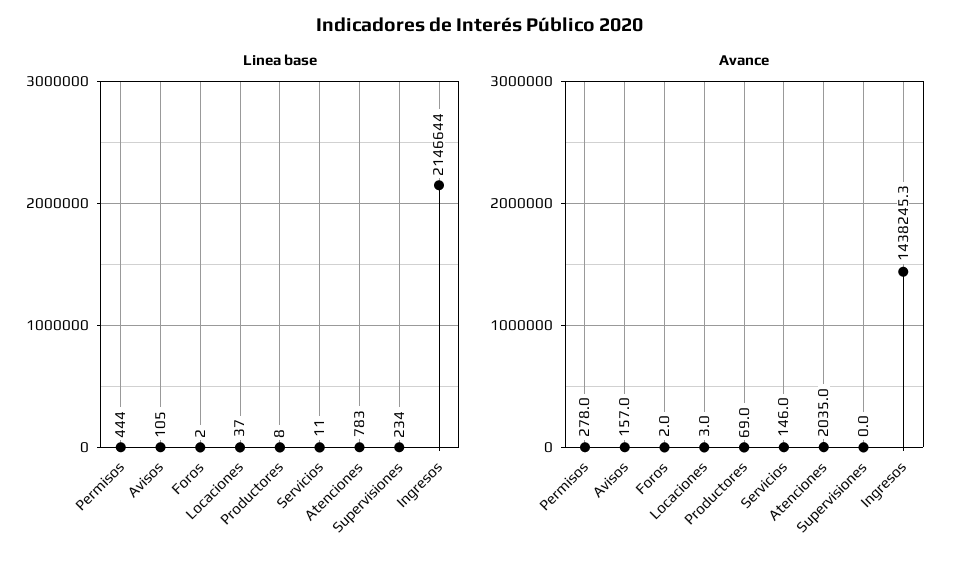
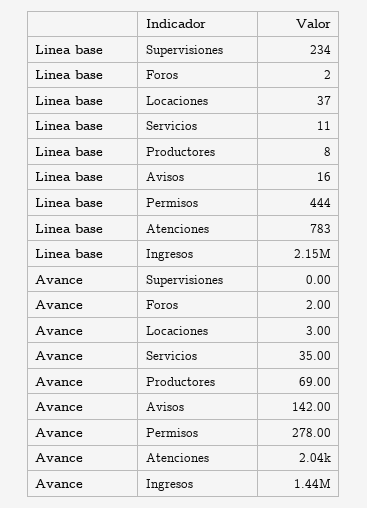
  {
    "Linea base": {
      "Permisos": 444,
-     "Avisos": 105,
+     "Avisos": 16,
      "Foros": 2,
      "Locaciones": 37,
      "Productores": 8,
      "Servicios": 11,
      "Atenciones": 783,
      "Supervisiones": 234,
      "Ingresos": 2146644
    },
    "Avance": {
      "Permisos": 278,
-     "Avisos": 157,
+     "Avisos": 142,
      "Foros": 2,
      "Locaciones": 3,
      "Productores": 69,
-     "Servicios": 146,
+     "Servicios": 35,
      "Atenciones": 2035,
      "Supervisiones": 0,
      "Ingresos": 1438245.3
    }
  }

